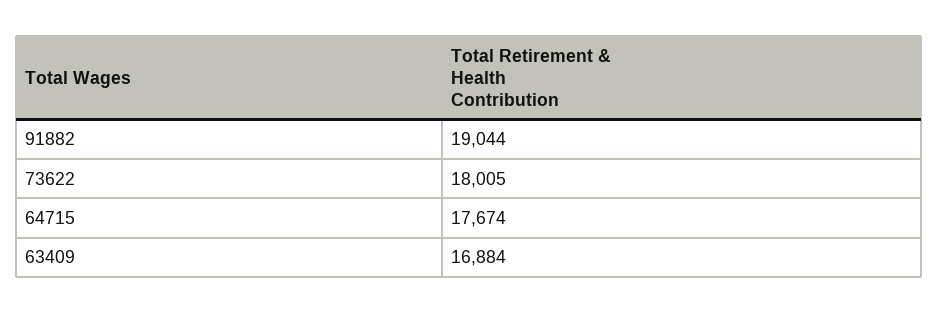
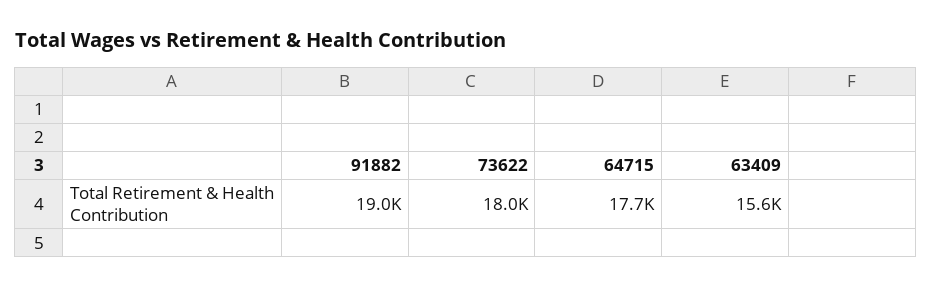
  {
    "91882": 19044,
    "73622": 18005,
    "64715": 17674,
-   "63409": 16884
+   "63409": 15600
  }

